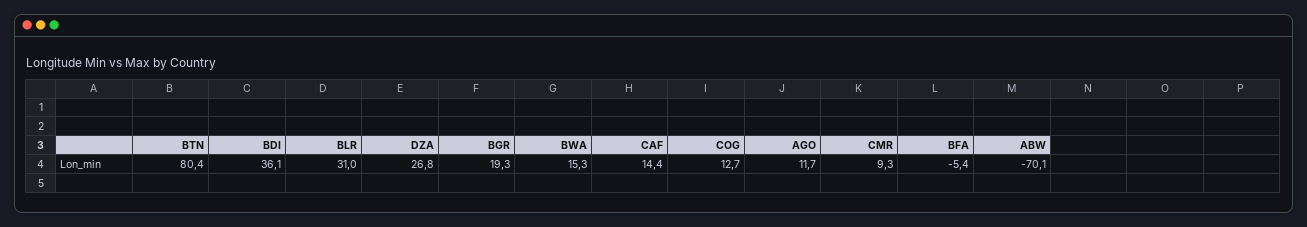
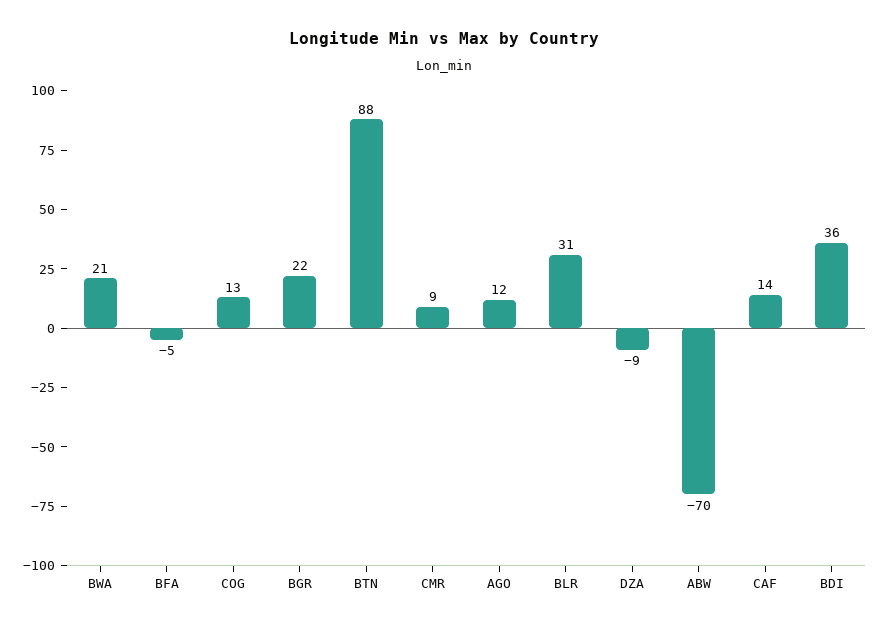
  {
-   "BTN": 80.4,
+   "BTN": 88,
    "BDI": 36.1,
    "BLR": 31,
-   "DZA": 26.8,
+   "DZA": -9,
-   "BGR": 19.3,
+   "BGR": 22,
-   "BWA": 15.3,
+   "BWA": 21,
    "CAF": 14.4,
    "COG": 12.7,
    "AGO": 11.7,
    "CMR": 9.3,
    "BFA": -5.4,
    "ABW": -70.1
  }

